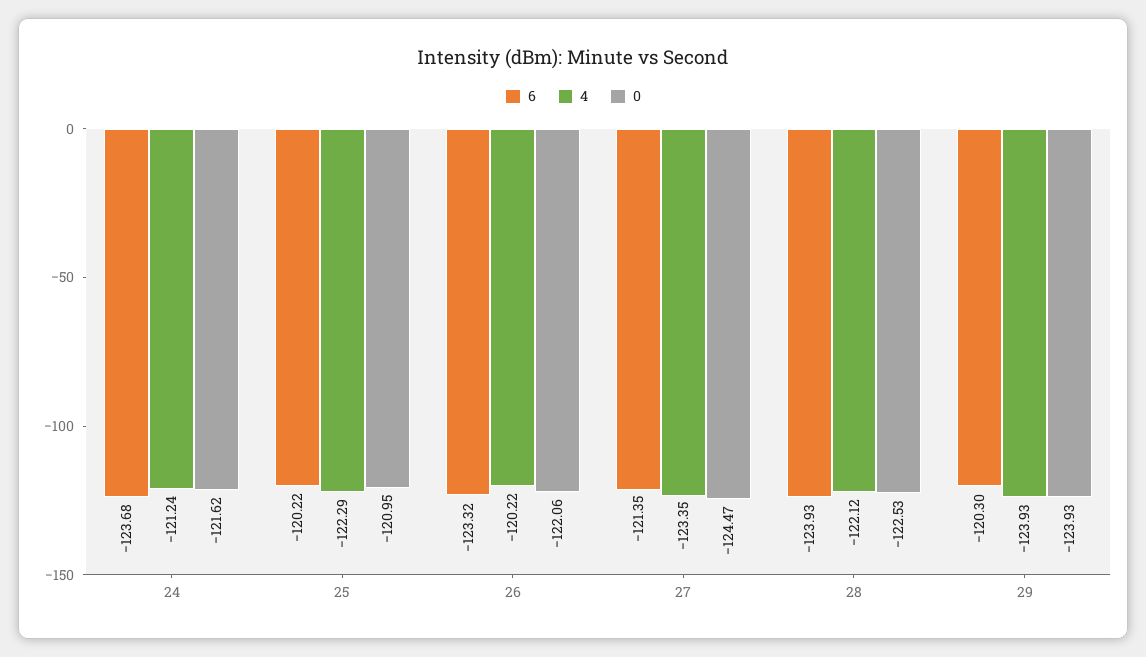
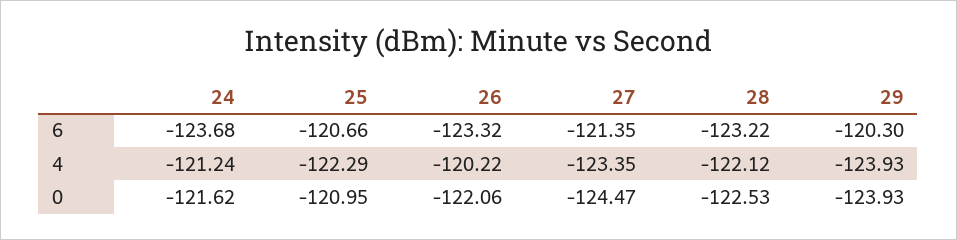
  {
    "6": {
      "24": -123.68,
-     "25": -120.22,
+     "25": -120.66,
      "26": -123.32,
      "27": -121.35,
-     "28": -123.93,
+     "28": -123.22,
      "29": -120.3
    },
    "4": {
      "24": -121.24,
      "25": -122.29,
      "26": -120.22,
      "27": -123.35,
      "28": -122.12,
      "29": -123.93
    },
    "0": {
      "24": -121.62,
      "25": -120.95,
      "26": -122.06,
      "27": -124.47,
      "28": -122.53,
      "29": -123.93
    }
  }

